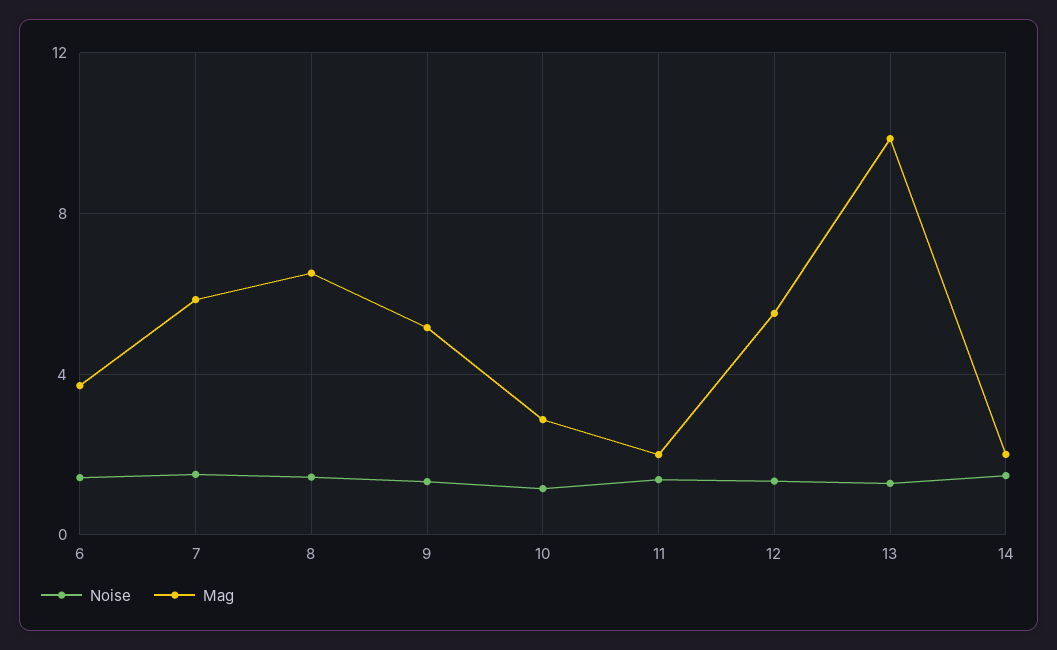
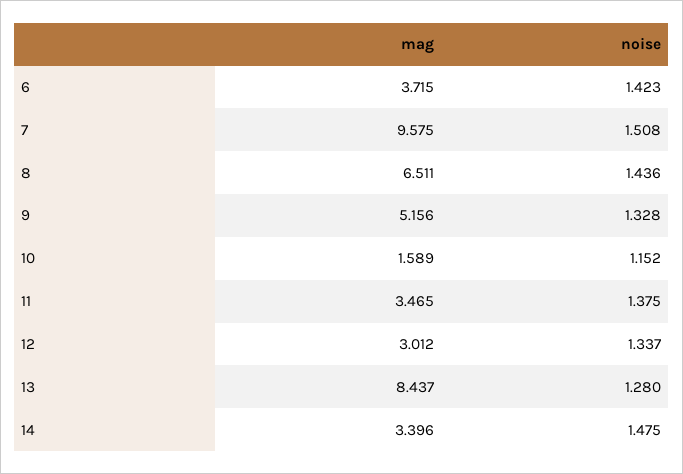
  {
    "Noise": {
      "6": 1.423,
      "7": 1.508,
      "8": 1.436,
      "9": 1.328,
      "10": 1.152,
      "11": 1.375,
      "12": 1.337,
      "13": 1.28,
      "14": 1.475
    },
    "Mag": {
      "6": 3.715,
-     "7": 6,
+     "7": 9.575,
      "8": 6.511,
      "9": 5.156,
-     "10": 3,
+     "10": 1.589,
-     "11": 2,
+     "11": 3.465,
-     "12": 5.5,
+     "12": 3.012,
-     "13": 10,
+     "13": 8.437,
-     "14": 2
+     "14": 3.396
    }
  }

